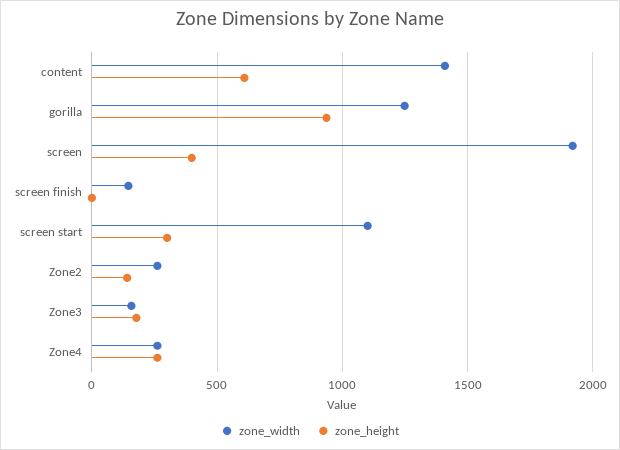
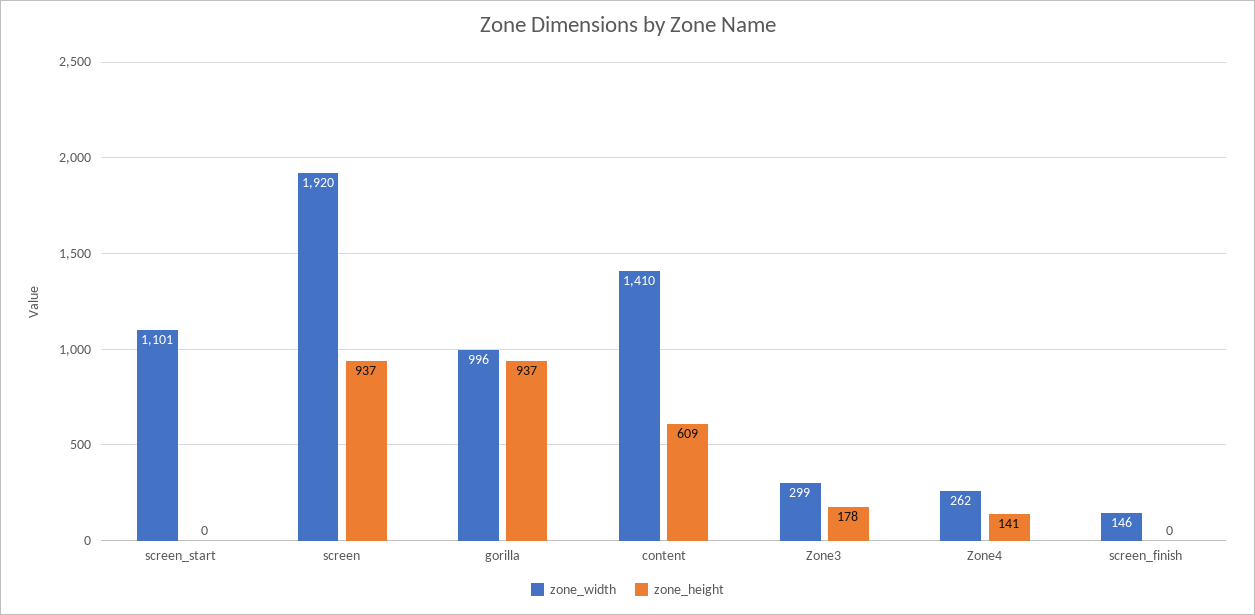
  {
    "zone_width": {
      "content": 1410,
-     "gorilla": 1250,
+     "gorilla": 996,
      "screen": 1920,
      "screen finish": 146,
      "screen start": 1101,
-     "Zone2": 250,
-     "Zone3": 150,
+     "Zone3": 299,
      "Zone4": 262
    },
    "zone_height": {
      "content": 609,
      "gorilla": 937,
-     "screen": 400,
+     "screen": 937,
      "screen finish": 0,
-     "screen start": 300,
+     "screen start": 0,
-     "Zone2": 150,
      "Zone3": 178,
-     "Zone4": 250
+     "Zone4": 141
    }
  }

